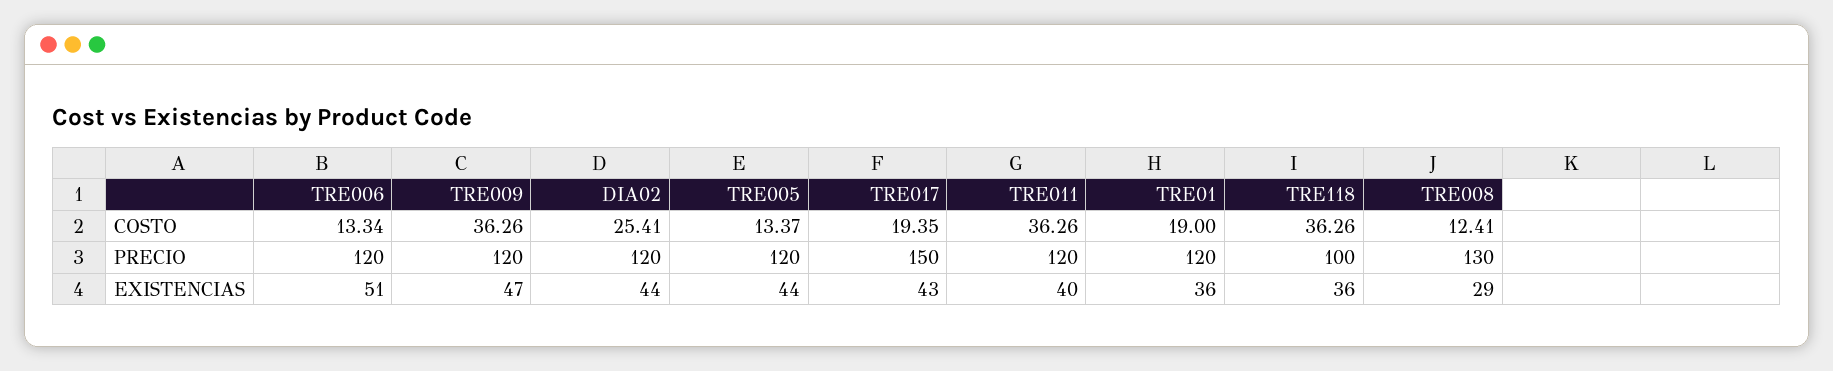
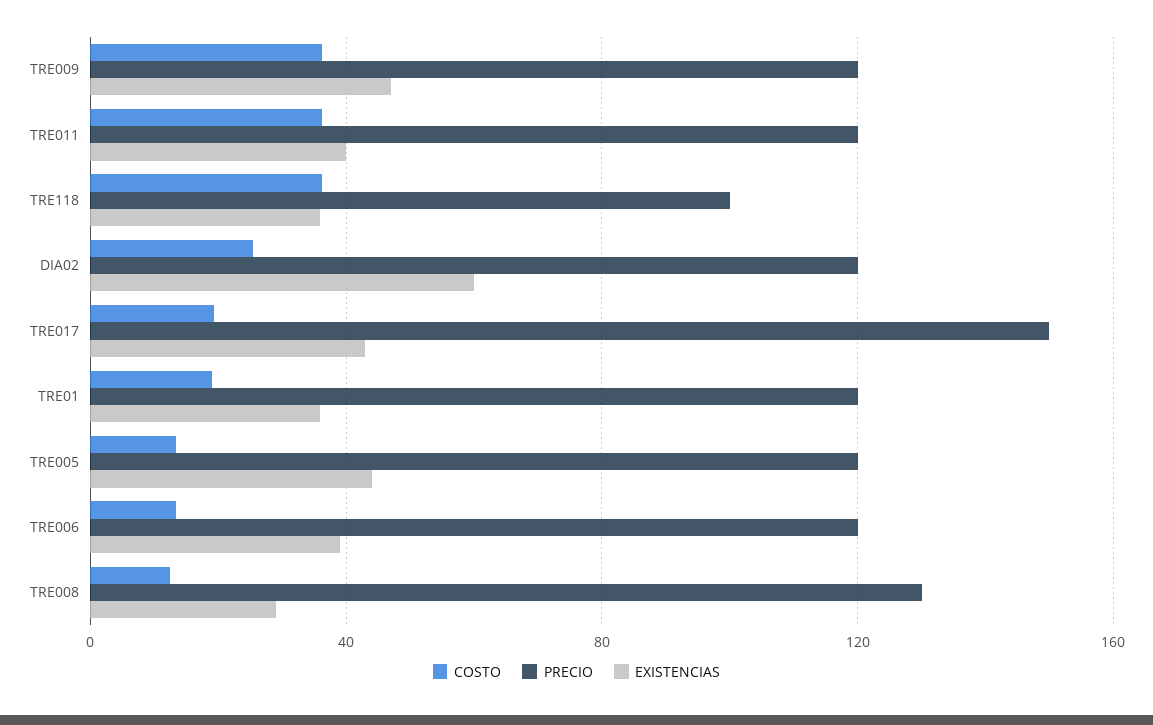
  {
    "COSTO": {
      "TRE006": 13.34,
      "TRE009": 36.26,
      "DIA02": 25.41,
      "TRE005": 13.37,
      "TRE017": 19.35,
      "TRE011": 36.26,
      "TRE01": 19,
      "TRE118": 36.26,
      "TRE008": 12.41
    },
    "PRECIO": {
      "TRE006": 120,
      "TRE009": 120,
      "DIA02": 120,
      "TRE005": 120,
      "TRE017": 150,
      "TRE011": 120,
      "TRE01": 120,
      "TRE118": 100,
      "TRE008": 130
    },
    "EXISTENCIAS": {
-     "TRE006": 51,
+     "TRE006": 40,
      "TRE009": 47,
-     "DIA02": 44,
+     "DIA02": 60,
      "TRE005": 44,
      "TRE017": 43,
      "TRE011": 40,
      "TRE01": 36,
      "TRE118": 36,
      "TRE008": 29
    }
  }

